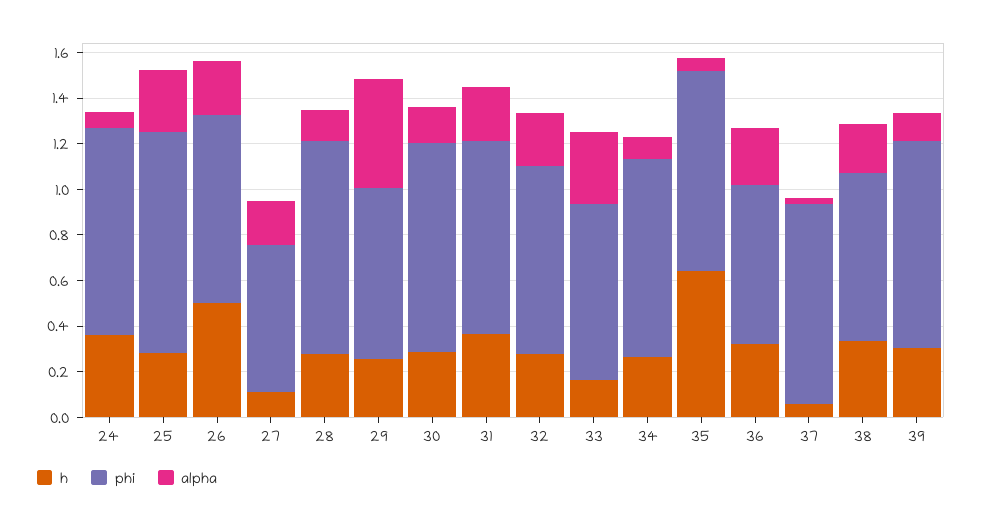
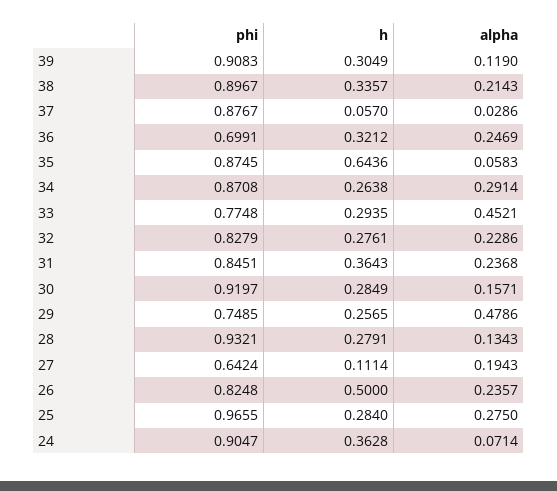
  {
    "h": {
      "24": 0.3628,
      "25": 0.284,
      "26": 0.5,
      "27": 0.1114,
      "28": 0.2791,
      "29": 0.2565,
      "30": 0.2849,
      "31": 0.3643,
      "32": 0.2761,
-     "33": 0.15,
+     "33": 0.2935,
      "34": 0.2638,
      "35": 0.6436,
      "36": 0.3212,
      "37": 0.057,
      "38": 0.3357,
      "39": 0.3049
    },
    "phi": {
      "24": 0.9047,
      "25": 0.9655,
      "26": 0.8248,
      "27": 0.6424,
      "28": 0.9321,
      "29": 0.7485,
      "30": 0.9197,
      "31": 0.8451,
      "32": 0.8279,
      "33": 0.7748,
      "34": 0.8708,
      "35": 0.8745,
      "36": 0.6991,
      "37": 0.8767,
-     "38": 0.75,
+     "38": 0.8967,
      "39": 0.9083
    },
    "alpha": {
      "24": 0.0714,
      "25": 0.275,
      "26": 0.2357,
      "27": 0.1943,
      "28": 0.1343,
      "29": 0.4786,
      "30": 0.1571,
      "31": 0.2368,
      "32": 0.2286,
-     "33": 0.3,
+     "33": 0.4521,
-     "34": 0.1,
+     "34": 0.2914,
      "35": 0.0583,
      "36": 0.2469,
      "37": 0.0286,
      "38": 0.2143,
      "39": 0.119
    }
  }

